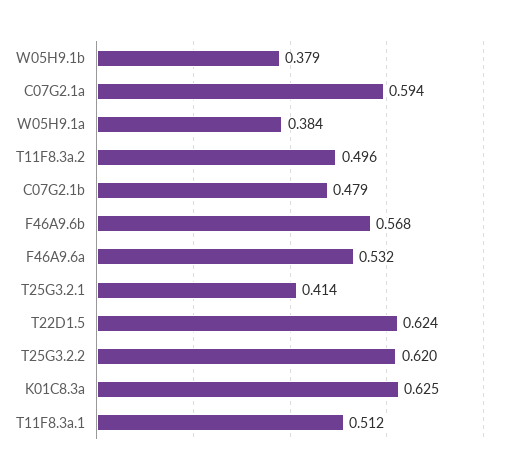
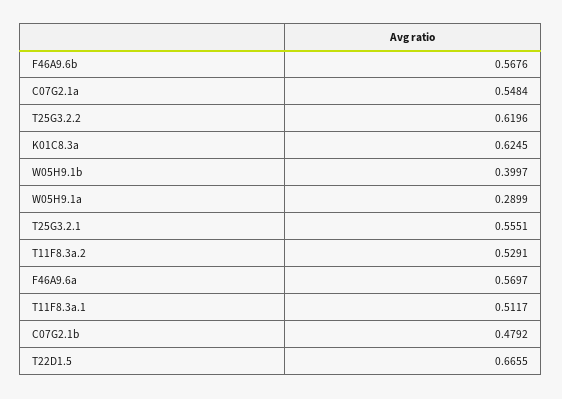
  {
-   "W05H9.1b": 0.379,
+   "W05H9.1b": 0.3997,
-   "C07G2.1a": 0.594,
+   "C07G2.1a": 0.5484,
-   "W05H9.1a": 0.384,
+   "W05H9.1a": 0.2899,
-   "T11F8.3a.2": 0.496,
+   "T11F8.3a.2": 0.5291,
    "C07G2.1b": 0.4792,
    "F46A9.6b": 0.5676,
-   "F46A9.6a": 0.532,
+   "F46A9.6a": 0.5697,
-   "T25G3.2.1": 0.414,
+   "T25G3.2.1": 0.5551,
-   "T22D1.5": 0.624,
+   "T22D1.5": 0.6655,
    "T25G3.2.2": 0.6196,
    "K01C8.3a": 0.6245,
    "T11F8.3a.1": 0.5117
  }

